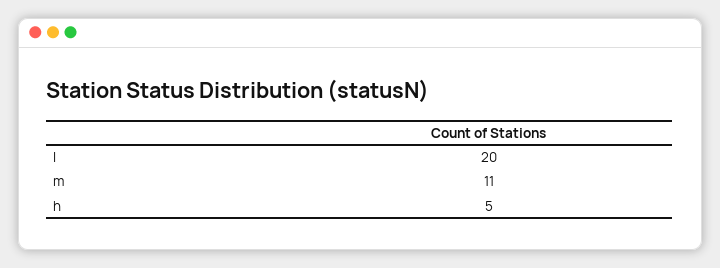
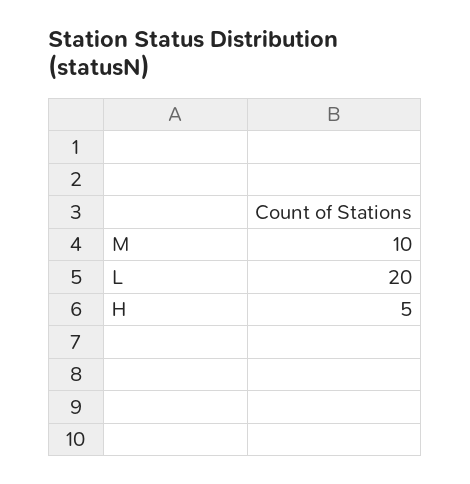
  {
    "l": 20,
-   "m": 11,
+   "m": 10,
    "h": 5
  }

